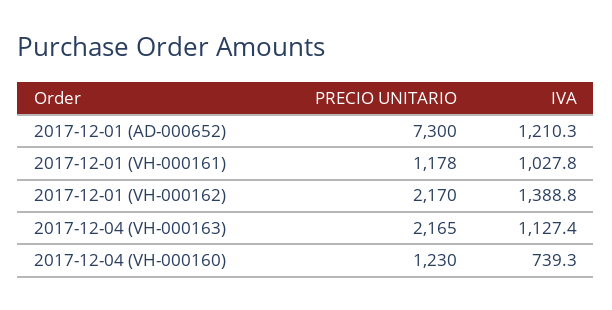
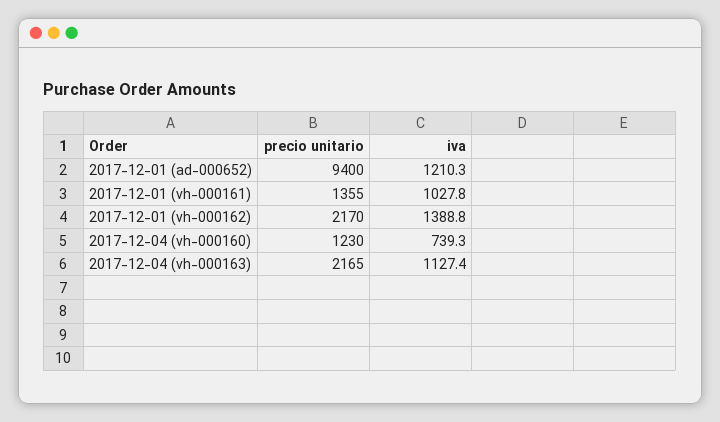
  {
    "PRECIO UNITARIO": {
-     "2017-12-01 (AD-000652)": 7300,
+     "2017-12-01 (AD-000652)": 9400,
-     "2017-12-01 (VH-000161)": 1178,
+     "2017-12-01 (VH-000161)": 1355,
      "2017-12-01 (VH-000162)": 2170,
      "2017-12-04 (VH-000163)": 2165,
      "2017-12-04 (VH-000160)": 1230
    },
    "IVA": {
      "2017-12-01 (AD-000652)": 1210.3,
      "2017-12-01 (VH-000161)": 1027.8,
      "2017-12-01 (VH-000162)": 1388.8,
      "2017-12-04 (VH-000163)": 1127.4,
      "2017-12-04 (VH-000160)": 739.3
    }
  }

